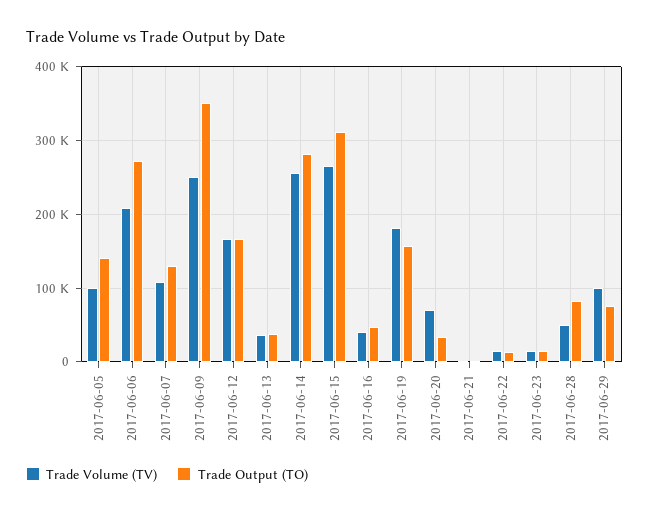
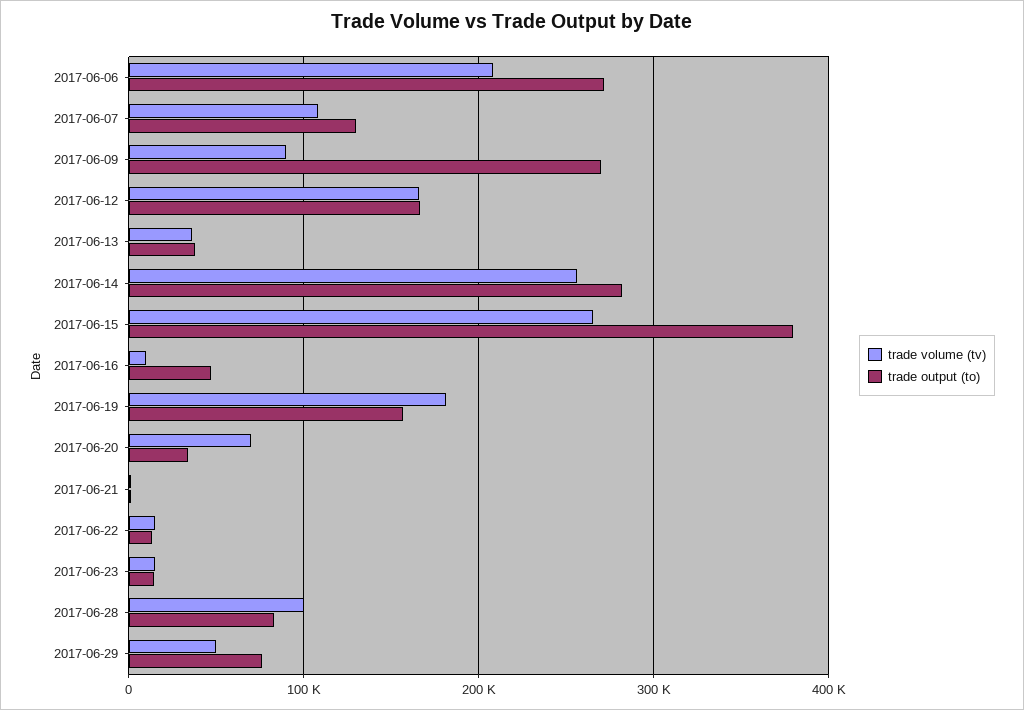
  {
    "Trade Volume (TV)": {
-     "2017-06-05": 100000,
      "2017-06-06": 210000,
      "2017-06-07": 110000,
-     "2017-06-09": 250000,
+     "2017-06-09": 90000,
      "2017-06-12": 170000,
      "2017-06-13": 40000,
      "2017-06-14": 260000,
      "2017-06-15": 270000,
-     "2017-06-16": 40000,
+     "2017-06-16": 10000,
      "2017-06-19": 180000,
      "2017-06-20": 70000,
      "2017-06-21": 0,
      "2017-06-22": 20000,
      "2017-06-23": 20000,
-     "2017-06-28": 50000,
+     "2017-06-28": 100000,
-     "2017-06-29": 100000
+     "2017-06-29": 50000
    },
    "Trade Output (TO)": {
-     "2017-06-05": 140000,
      "2017-06-06": 270000,
      "2017-06-07": 130000,
-     "2017-06-09": 350000,
+     "2017-06-09": 270000,
      "2017-06-12": 170000,
      "2017-06-13": 40000,
      "2017-06-14": 280000,
-     "2017-06-15": 310000,
+     "2017-06-15": 380000,
      "2017-06-16": 50000,
      "2017-06-19": 160000,
      "2017-06-20": 30000,
      "2017-06-21": 0,
      "2017-06-22": 10000,
      "2017-06-23": 10000,
      "2017-06-28": 80000,
      "2017-06-29": 80000
    }
  }

